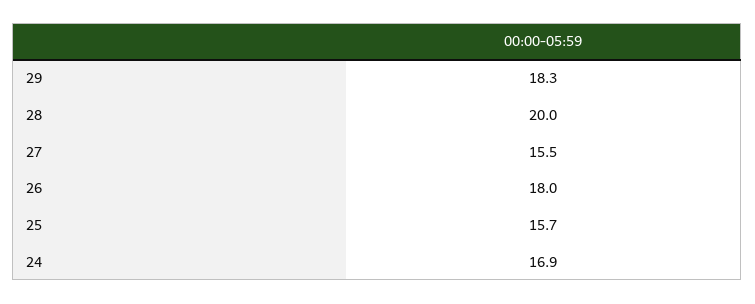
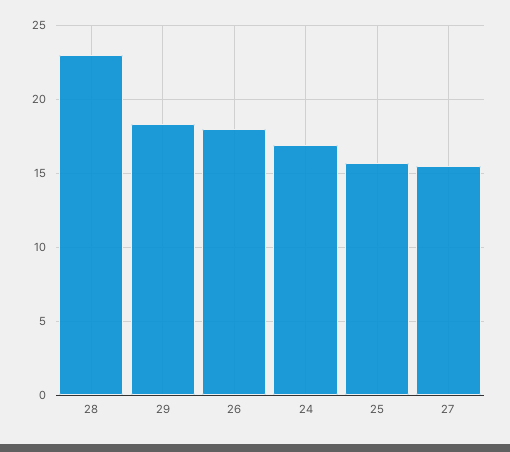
  {
    "29": 18.3,
-   "28": 20,
+   "28": 23,
    "27": 15.5,
    "26": 18,
    "25": 15.7,
    "24": 16.9
  }

